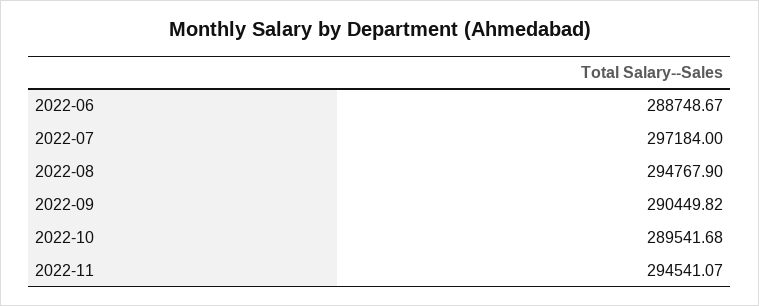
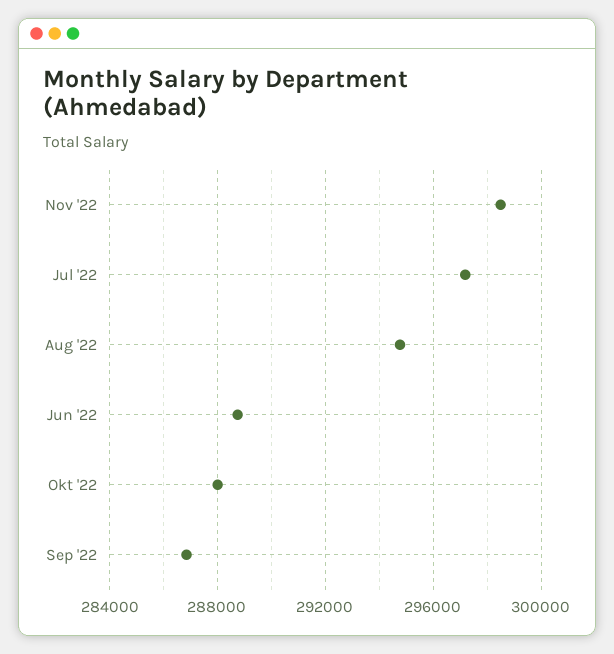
  {
    "2022-06": 288748.67,
    "2022-07": 297184,
    "2022-08": 294767.9,
-   "2022-09": 290449.82,
+   "2022-09": 287000,
-   "2022-10": 289541.68,
+   "2022-10": 288000,
-   "2022-11": 294541.07
+   "2022-11": 298500
  }

